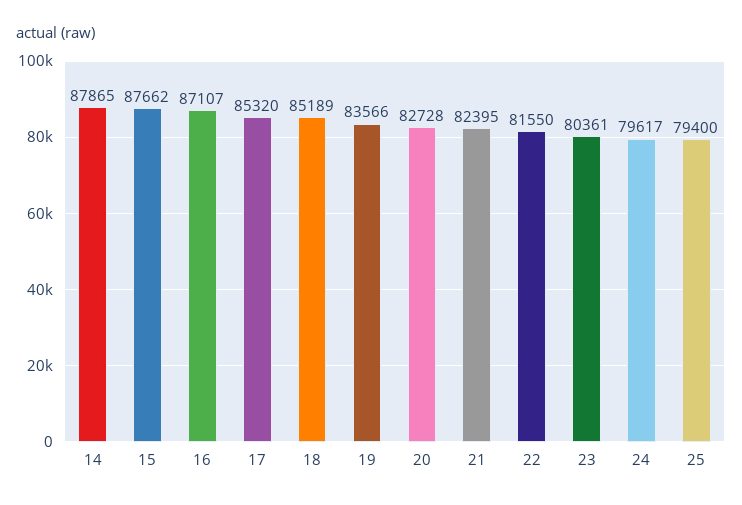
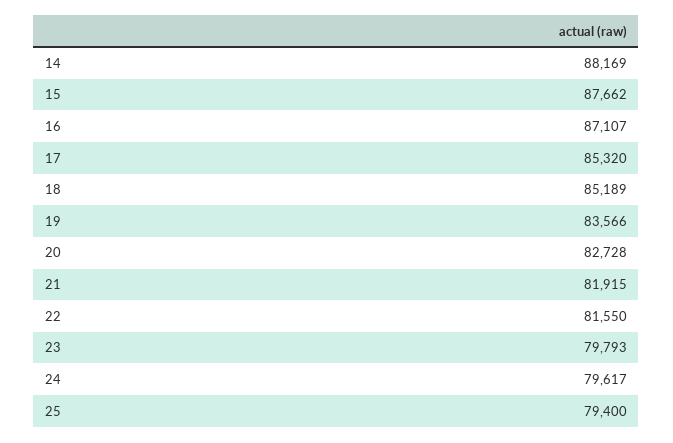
  {
-   "14": 87865,
+   "14": 88169,
    "15": 87662,
    "16": 87107,
    "17": 85320,
    "18": 85189,
    "19": 83566,
    "20": 82728,
-   "21": 82395,
+   "21": 81915,
    "22": 81550,
-   "23": 80361,
+   "23": 79793,
    "24": 79617,
    "25": 79400
  }

